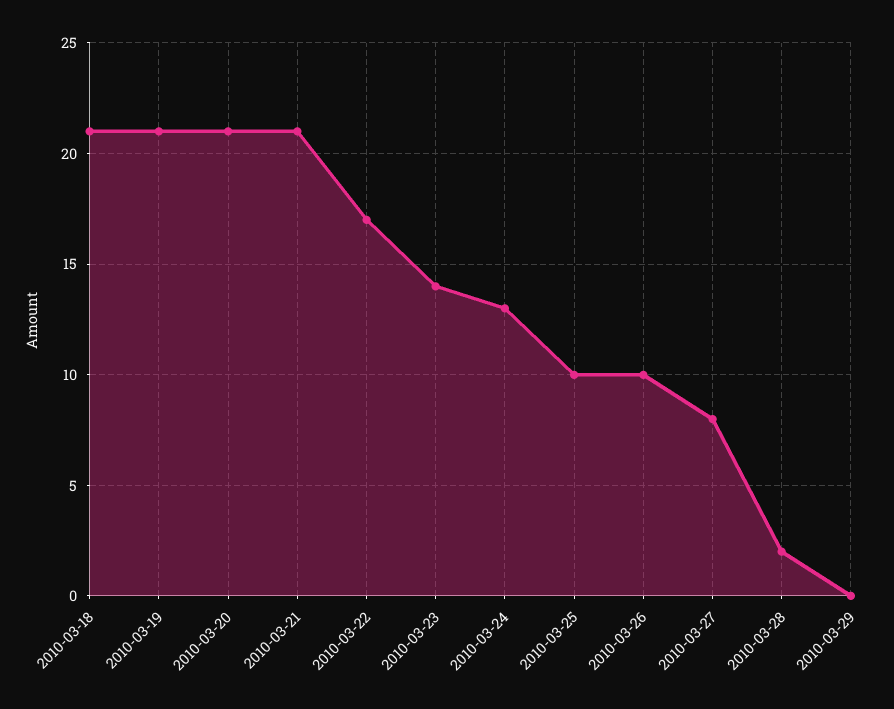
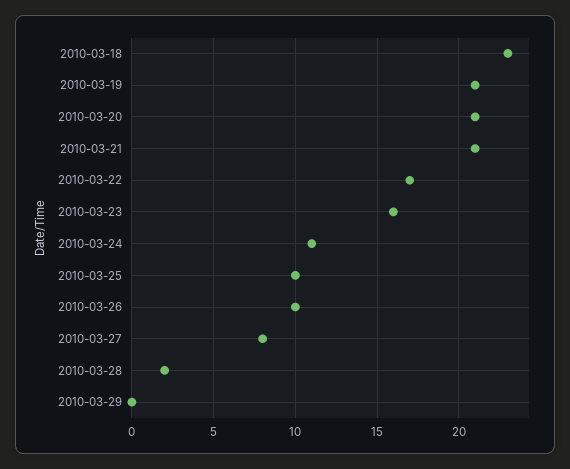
  {
-   "2010-03-18": 21,
+   "2010-03-18": 23,
    "2010-03-19": 21,
    "2010-03-20": 21,
    "2010-03-21": 21,
    "2010-03-22": 17,
-   "2010-03-23": 14,
+   "2010-03-23": 16,
-   "2010-03-24": 13,
+   "2010-03-24": 11,
    "2010-03-25": 10,
    "2010-03-26": 10,
    "2010-03-27": 8,
    "2010-03-28": 2,
    "2010-03-29": 0
  }

